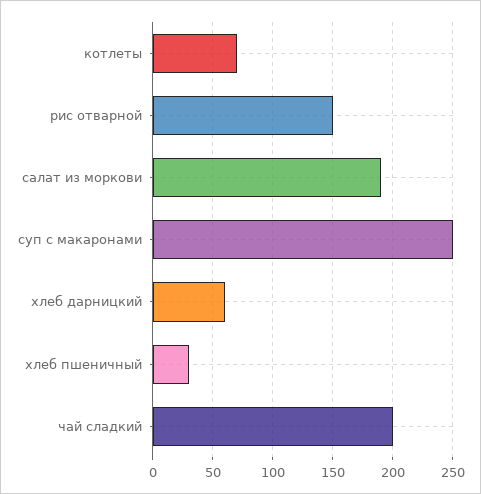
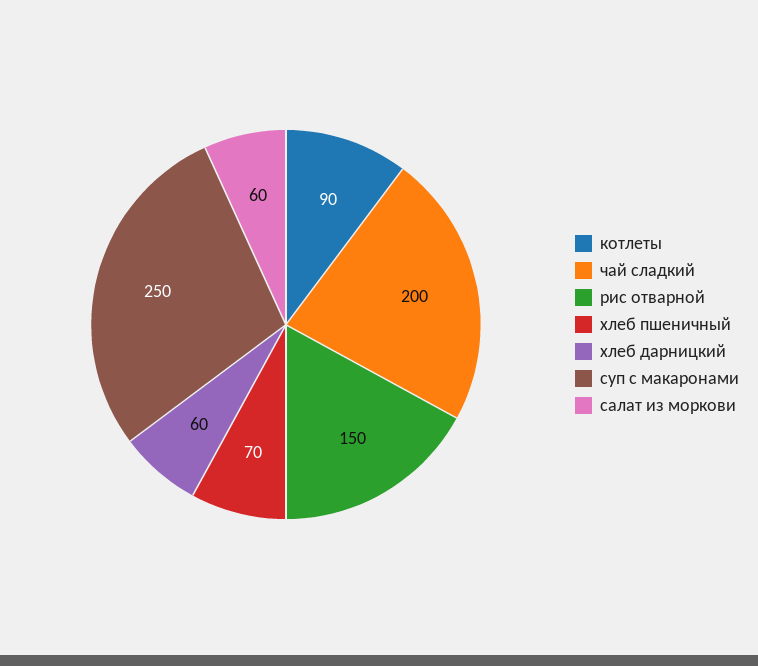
  {
-   "котлеты": 70,
+   "котлеты": 90,
    "рис отварной": 150,
-   "салат из моркови": 190,
+   "салат из моркови": 60,
    "суп с макаронами": 250,
    "хлеб дарницкий": 60,
-   "хлеб пшеничный": 30,
+   "хлеб пшеничный": 70,
    "чай сладкий": 200
  }

